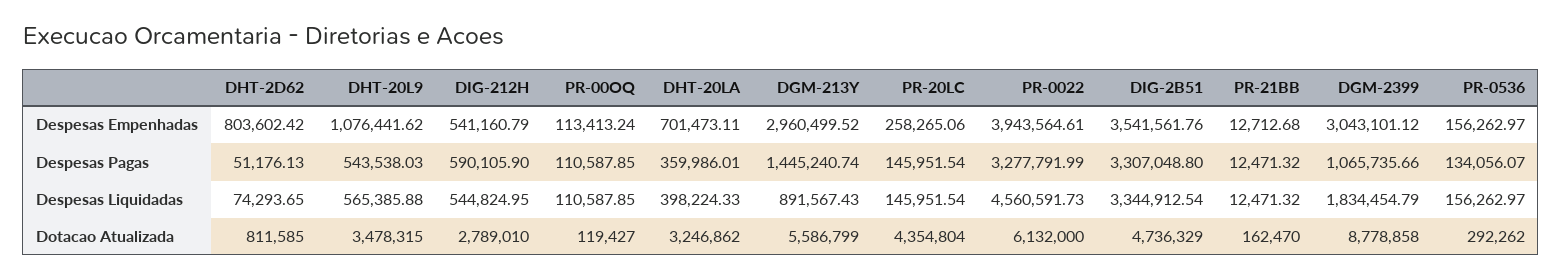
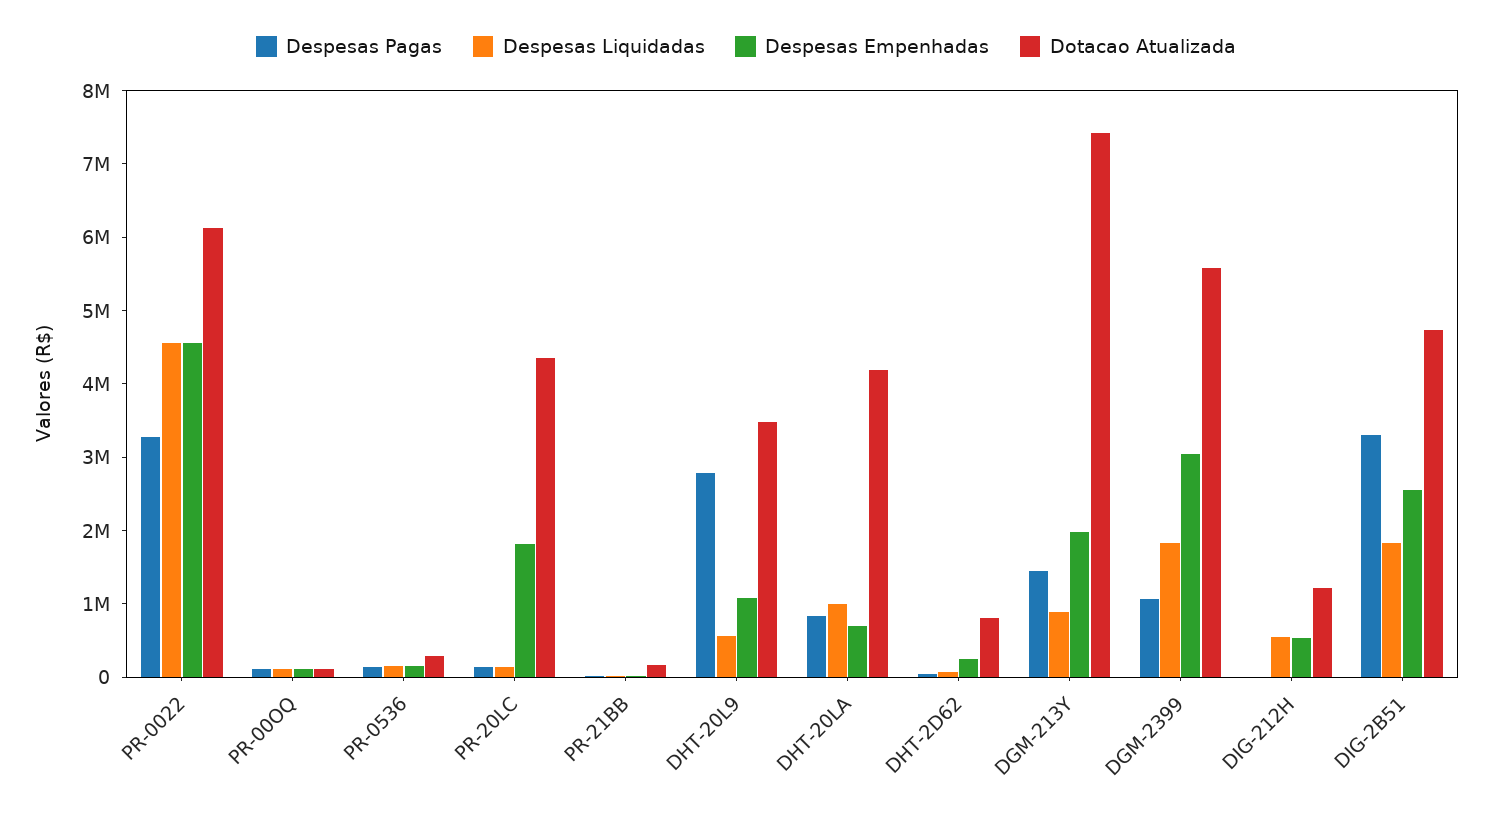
  {
    "Despesas Empenhadas": {
-     "DHT-2D62": 803602.42,
+     "DHT-2D62": 200000,
      "DHT-20L9": 1076441.62,
      "DIG-212H": 541160.79,
      "PR-00OQ": 113413.24,
      "DHT-20LA": 701473.11,
-     "DGM-213Y": 2960499.52,
+     "DGM-213Y": 2000000,
-     "PR-20LC": 258265.06,
+     "PR-20LC": 1800000,
-     "PR-0022": 3943564.61,
+     "PR-0022": 4600000,
-     "DIG-2B51": 3541561.76,
+     "DIG-2B51": 2600000,
      "PR-21BB": 12712.68,
      "DGM-2399": 3043101.12,
      "PR-0536": 156262.97
    },
    "Despesas Pagas": {
      "DHT-2D62": 51176.13,
-     "DHT-20L9": 543538.03,
+     "DHT-20L9": 2800000,
-     "DIG-212H": 590105.9,
+     "DIG-212H": 0,
      "PR-00OQ": 110587.85,
-     "DHT-20LA": 359986.01,
+     "DHT-20LA": 800000,
      "DGM-213Y": 1445240.74,
      "PR-20LC": 145951.54,
      "PR-0022": 3277791.99,
      "DIG-2B51": 3307048.8,
      "PR-21BB": 12471.32,
      "DGM-2399": 1065735.66,
      "PR-0536": 134056.07
    },
    "Despesas Liquidadas": {
      "DHT-2D62": 74293.65,
      "DHT-20L9": 565385.88,
      "DIG-212H": 544824.95,
      "PR-00OQ": 110587.85,
-     "DHT-20LA": 398224.33,
+     "DHT-20LA": 1000000,
      "DGM-213Y": 891567.43,
      "PR-20LC": 145951.54,
      "PR-0022": 4560591.73,
-     "DIG-2B51": 3344912.54,
+     "DIG-2B51": 1800000,
      "PR-21BB": 12471.32,
      "DGM-2399": 1834454.79,
      "PR-0536": 156262.97
    },
    "Dotacao Atualizada": {
      "DHT-2D62": 811585,
      "DHT-20L9": 3478315,
-     "DIG-212H": 2789010,
+     "DIG-212H": 1200000,
      "PR-00OQ": 119427,
-     "DHT-20LA": 3246862,
+     "DHT-20LA": 4200000,
-     "DGM-213Y": 5586799,
+     "DGM-213Y": 7400000,
      "PR-20LC": 4354804,
      "PR-0022": 6132000,
      "DIG-2B51": 4736329,
      "PR-21BB": 162470,
-     "DGM-2399": 8778858,
+     "DGM-2399": 5600000,
      "PR-0536": 292262
    }
  }

